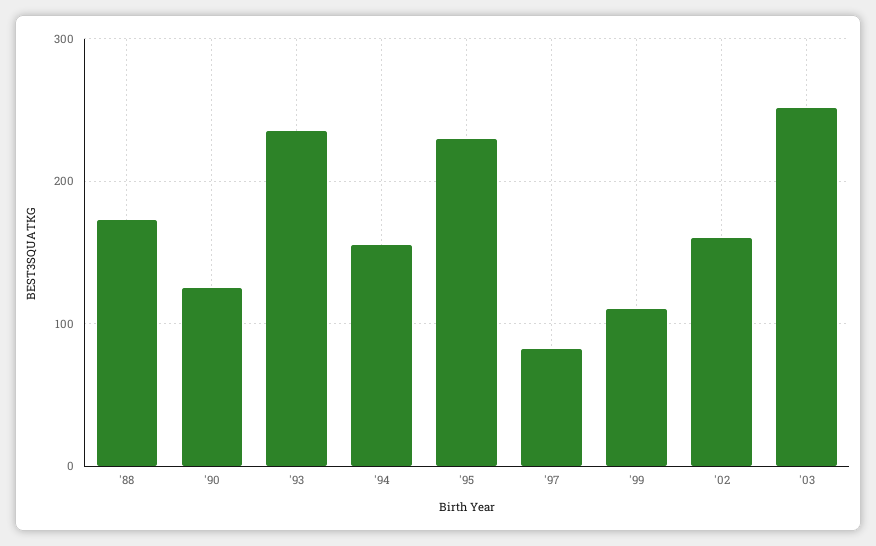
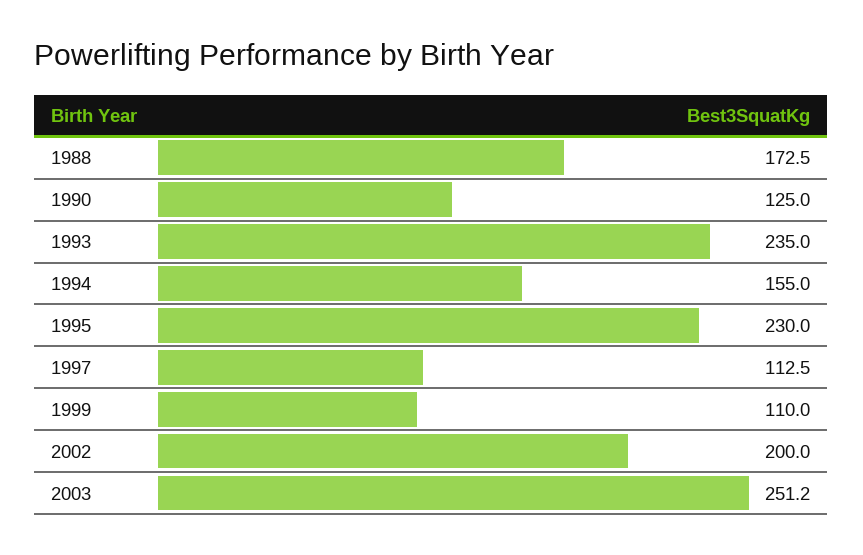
  {
    "'88": 172.5,
    "'90": 125,
    "'93": 235,
    "'94": 155,
    "'95": 230,
-   "'97": 80,
+   "'97": 112.5,
    "'99": 110,
-   "'02": 160,
+   "'02": 200,
    "'03": 251.2
  }

